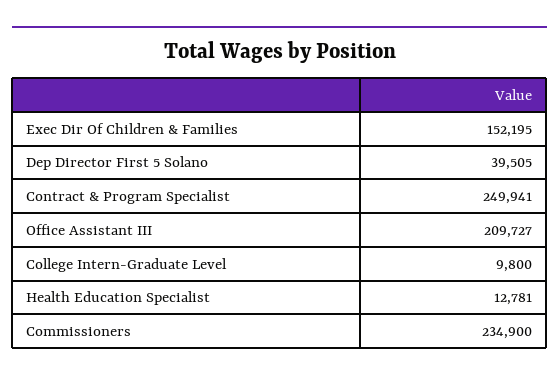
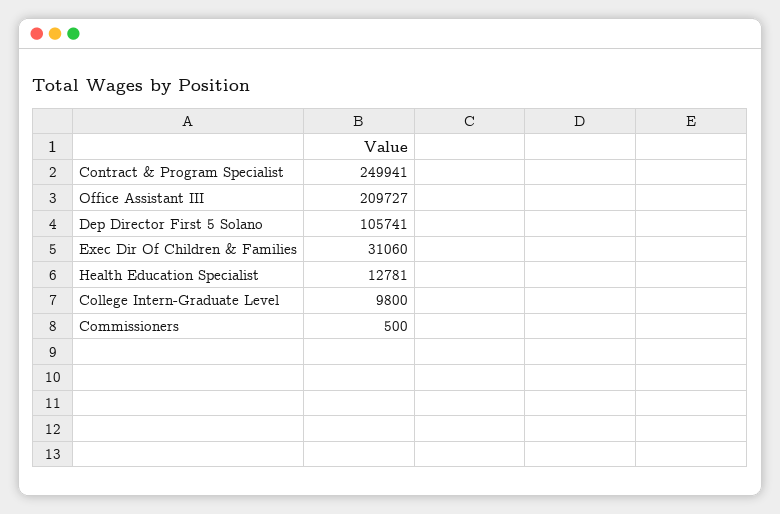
  {
-   "Exec Dir Of Children & Families": 152195,
+   "Exec Dir Of Children & Families": 31060,
-   "Dep Director First 5 Solano": 39505,
+   "Dep Director First 5 Solano": 105741,
    "Contract & Program Specialist": 249941,
    "Office Assistant III": 209727,
    "College Intern-Graduate Level": 9800,
    "Health Education Specialist": 12781,
-   "Commissioners": 234900
+   "Commissioners": 500
  }

